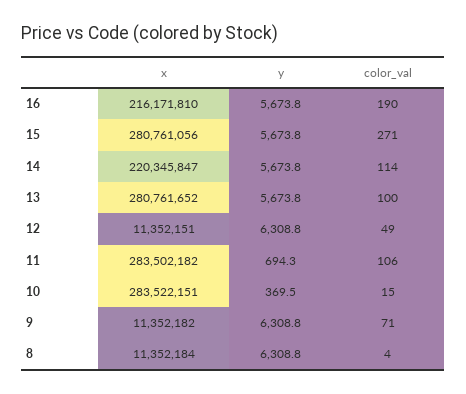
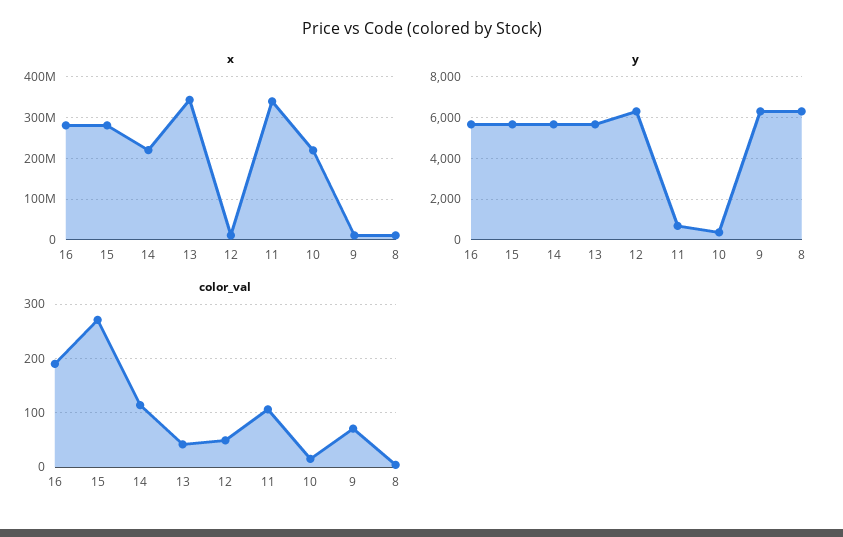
  {
    "x": {
-     "16": 216171810,
+     "16": 280000000,
      "15": 280761056,
      "14": 220345847,
-     "13": 280761652,
+     "13": 340000000,
      "12": 11352151,
-     "11": 283502182,
+     "11": 340000000,
-     "10": 283522151,
+     "10": 220000000,
      "9": 11352182,
      "8": 11352184
    },
    "y": {
      "16": 5673.8,
      "15": 5673.8,
      "14": 5673.8,
      "13": 5673.8,
      "12": 6308.8,
      "11": 694.3,
      "10": 369.5,
      "9": 6308.8,
      "8": 6308.8
    },
    "color_val": {
      "16": 190,
      "15": 271,
      "14": 114,
-     "13": 100,
+     "13": 40,
      "12": 49,
      "11": 106,
      "10": 15,
      "9": 71,
      "8": 4
    }
  }

